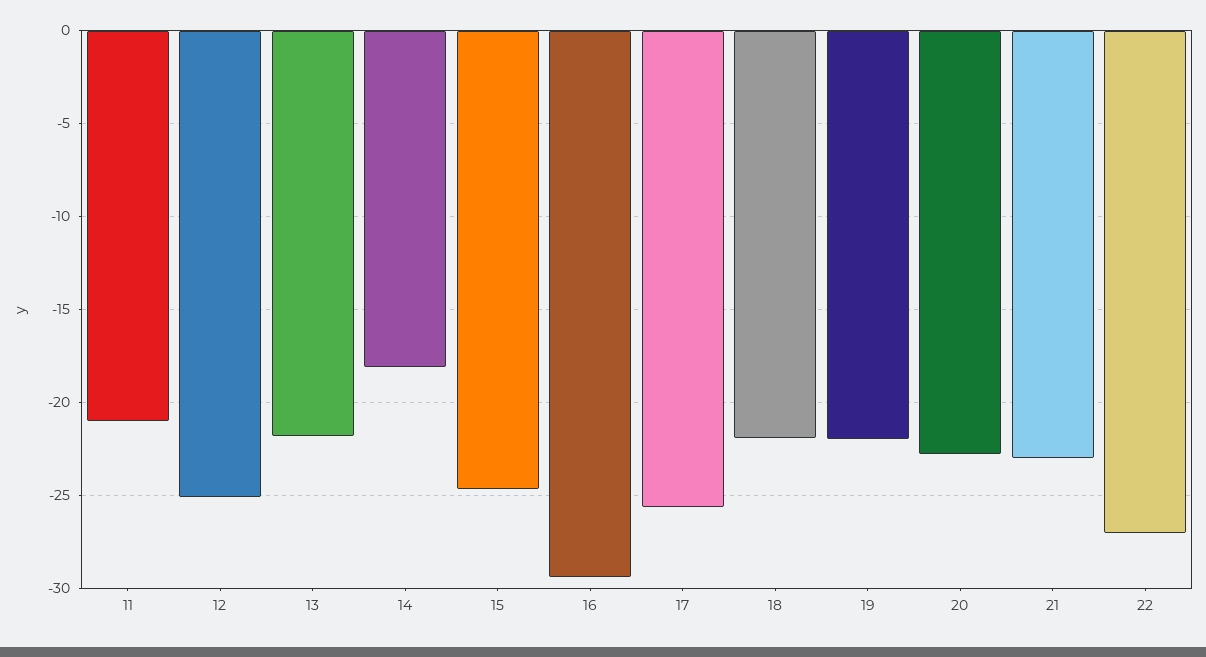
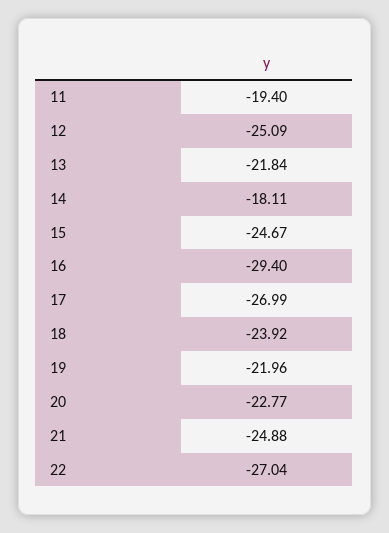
  {
-   "11": -21,
+   "11": -19.4,
    "12": -25.09,
    "13": -21.84,
    "14": -18.11,
    "15": -24.67,
    "16": -29.4,
-   "17": -25.5,
+   "17": -26.99,
-   "18": -22,
+   "18": -23.92,
    "19": -21.96,
    "20": -22.77,
-   "21": -23,
+   "21": -24.88,
    "22": -27.04
  }

